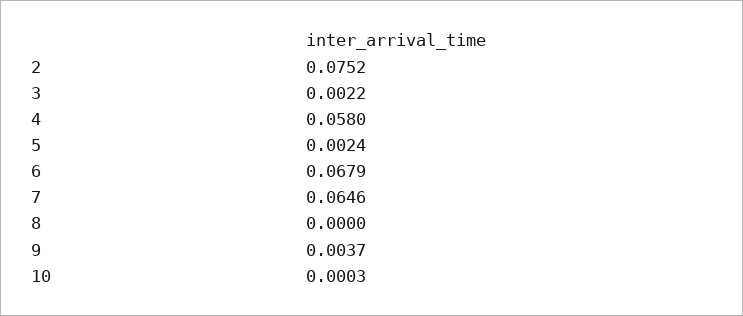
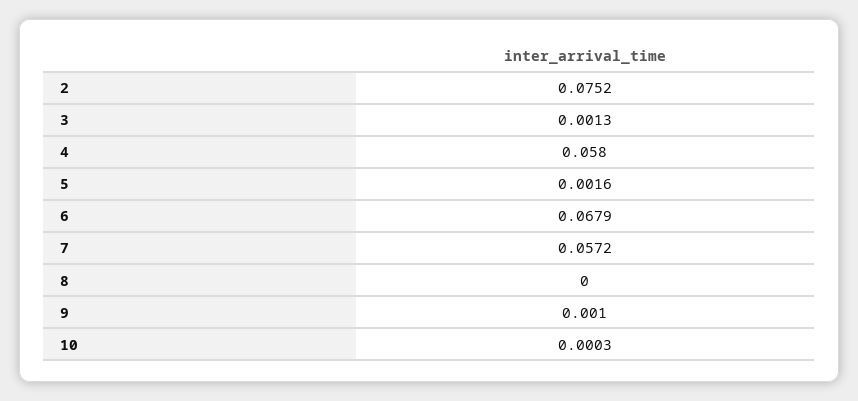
  {
    "2": 0.0752,
-   "3": 0.0022,
+   "3": 0.0013,
    "4": 0.058,
-   "5": 0.0024,
+   "5": 0.0016,
    "6": 0.0679,
-   "7": 0.0646,
+   "7": 0.0572,
    "8": 0,
-   "9": 0.0037,
+   "9": 0.001,
    "10": 0.0003
  }

